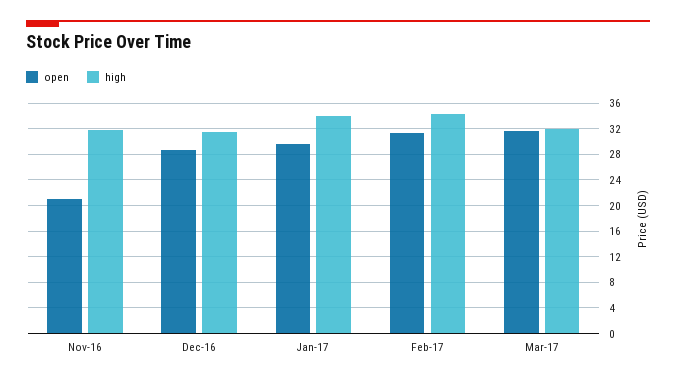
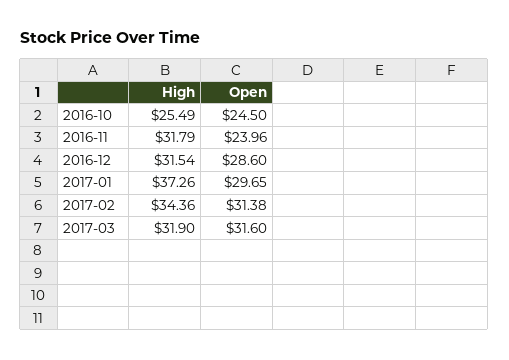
  {
    "open": {
-     "Nov-16": 21,
+     "Nov-16": 23.96,
      "Dec-16": 28.6,
      "Jan-17": 29.65,
      "Feb-17": 31.38,
-     "Mar-17": 31.6
+     "Mar-17": 31.6,
+     "2016-10": 24.5
    },
    "high": {
      "Nov-16": 31.79,
      "Dec-16": 31.54,
-     "Jan-17": 34,
+     "Jan-17": 37.26,
      "Feb-17": 34.36,
-     "Mar-17": 31.9
+     "Mar-17": 31.9,
+     "2016-10": 25.49
    }
  }

